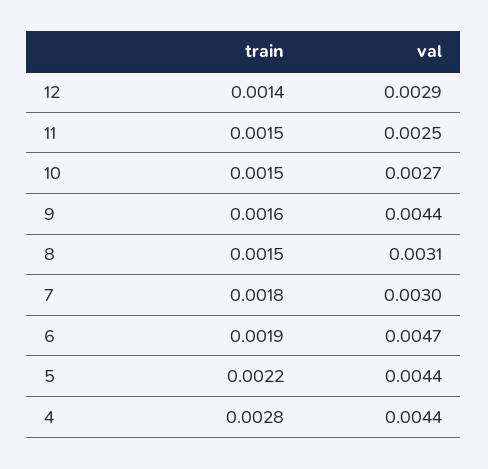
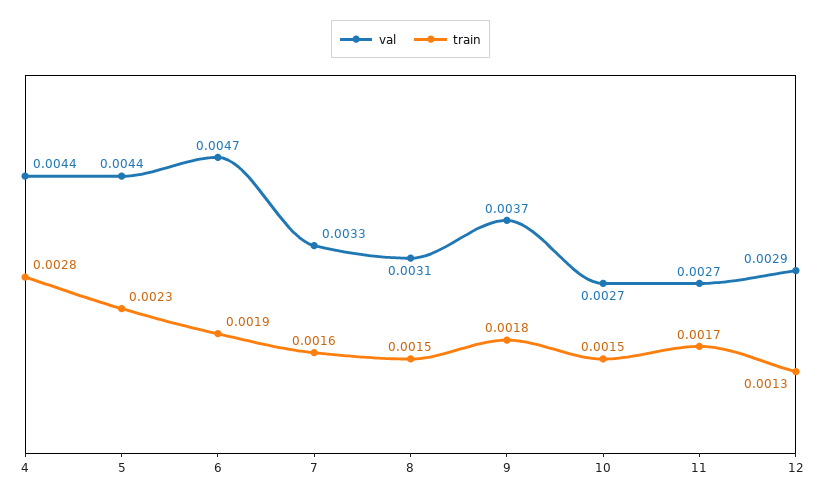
  {
    "train": {
-     "12": 0.0014,
+     "12": 0.0013,
-     "11": 0.0015,
+     "11": 0.0017,
      "10": 0.0015,
-     "9": 0.0016,
+     "9": 0.0018,
      "8": 0.0015,
-     "7": 0.0018,
+     "7": 0.0016,
      "6": 0.0019,
-     "5": 0.0022,
+     "5": 0.0023,
      "4": 0.0028
    },
    "val": {
      "12": 0.0029,
-     "11": 0.0025,
+     "11": 0.0027,
      "10": 0.0027,
-     "9": 0.0044,
+     "9": 0.0037,
      "8": 0.0031,
-     "7": 0.003,
+     "7": 0.0033,
      "6": 0.0047,
      "5": 0.0044,
      "4": 0.0044
    }
  }

